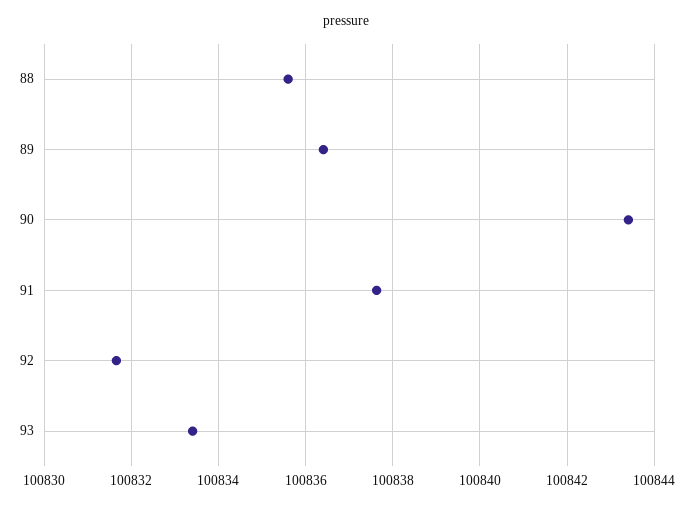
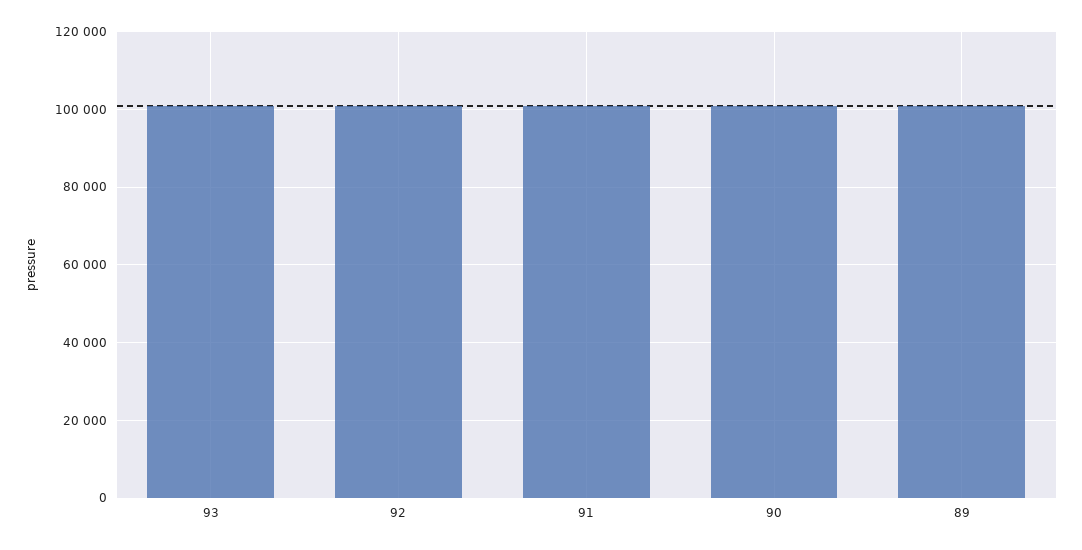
  {
-   "88": 100835.6,
    "89": 100836.4,
    "90": 100843.4,
    "91": 100837.6,
    "92": 100831.6,
    "93": 100833.4
  }

